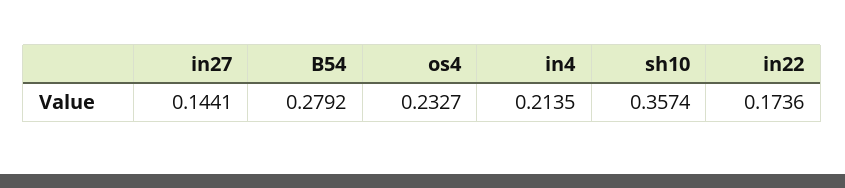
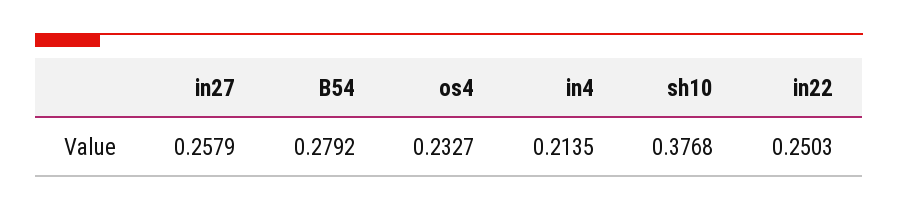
  {
-   "in27": 0.1441,
+   "in27": 0.2579,
    "B54": 0.2792,
    "os4": 0.2327,
    "in4": 0.2135,
-   "sh10": 0.3574,
+   "sh10": 0.3768,
-   "in22": 0.1736
+   "in22": 0.2503
  }

